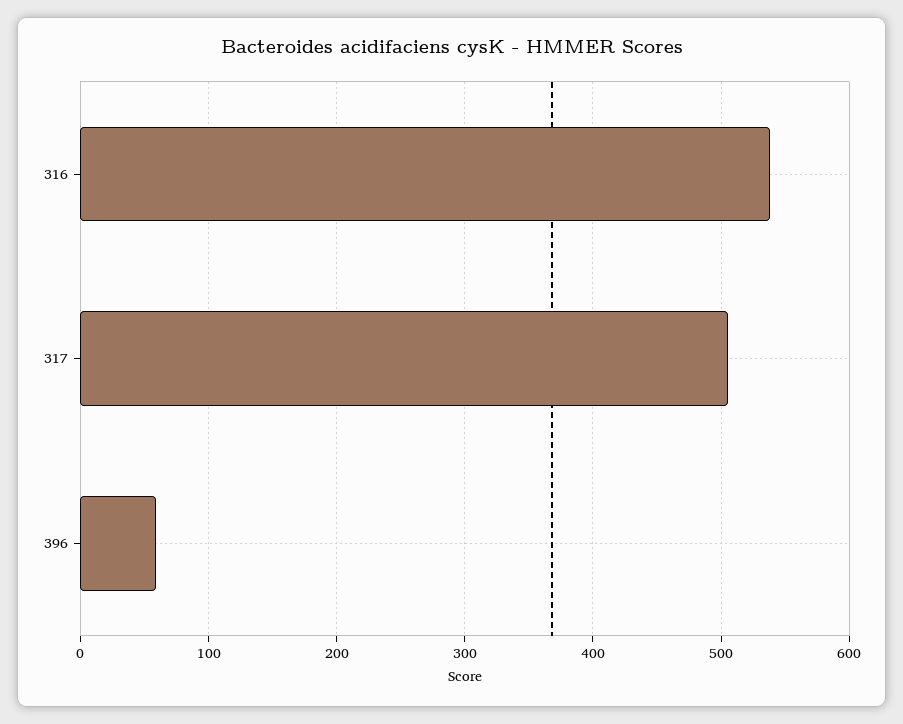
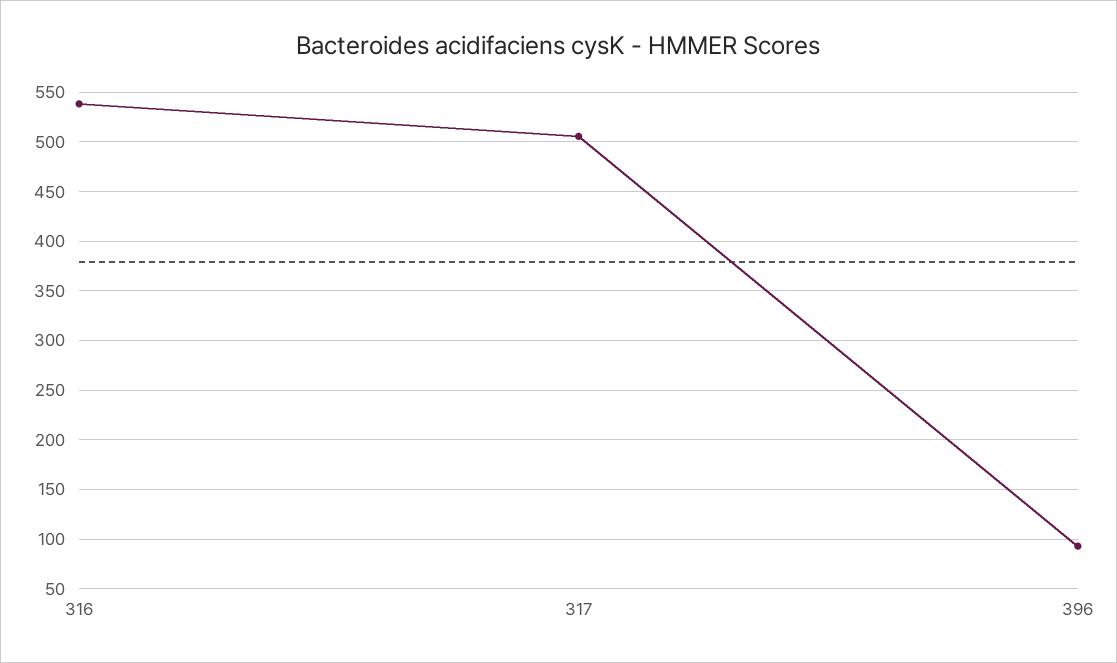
  {
    "316": 540,
    "317": 510,
-   "396": 60
+   "396": 90
  }

